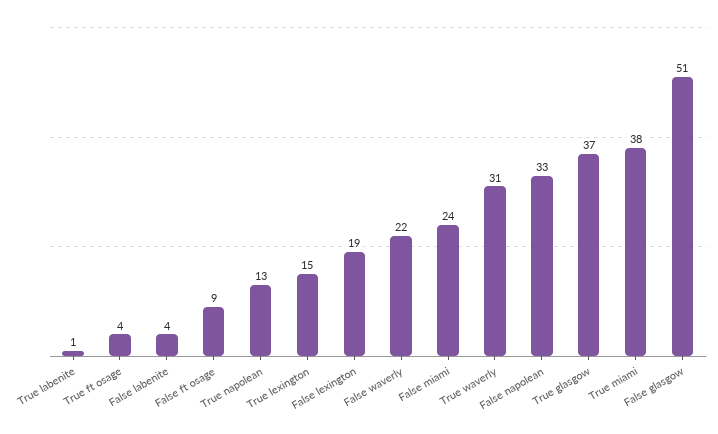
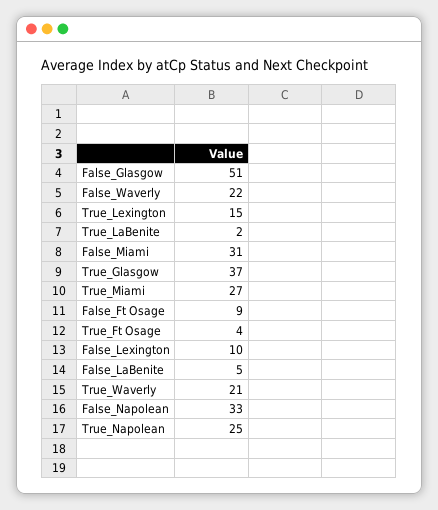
  {
-   "True labenite": 1,
+   "True labenite": 2,
    "True ft osage": 4,
-   "False labenite": 4,
+   "False labenite": 5,
    "False ft osage": 9,
-   "True napolean": 13,
+   "True napolean": 25,
    "True lexington": 15,
-   "False lexington": 19,
+   "False lexington": 10,
    "False waverly": 22,
-   "False miami": 24,
+   "False miami": 31,
-   "True waverly": 31,
+   "True waverly": 21,
    "False napolean": 33,
    "True glasgow": 37,
-   "True miami": 38,
+   "True miami": 27,
    "False glasgow": 51
  }

